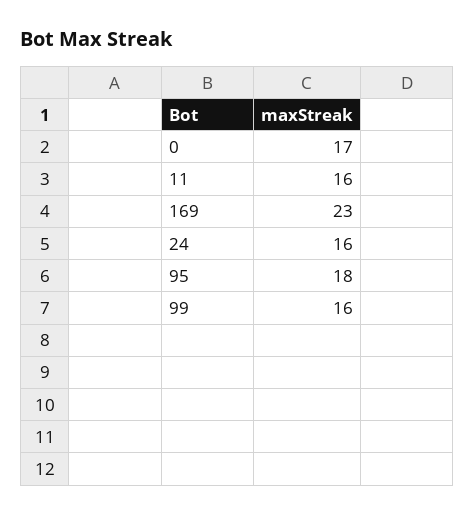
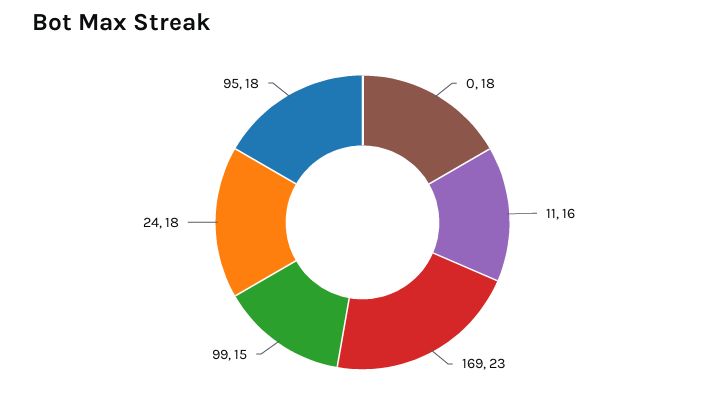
  {
-   "0": 17,
+   "0": 18,
    "11": 16,
    "169": 23,
-   "24": 16,
+   "24": 18,
    "95": 18,
-   "99": 16
+   "99": 15
  }

